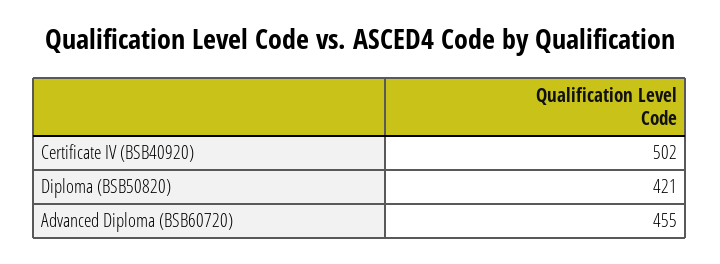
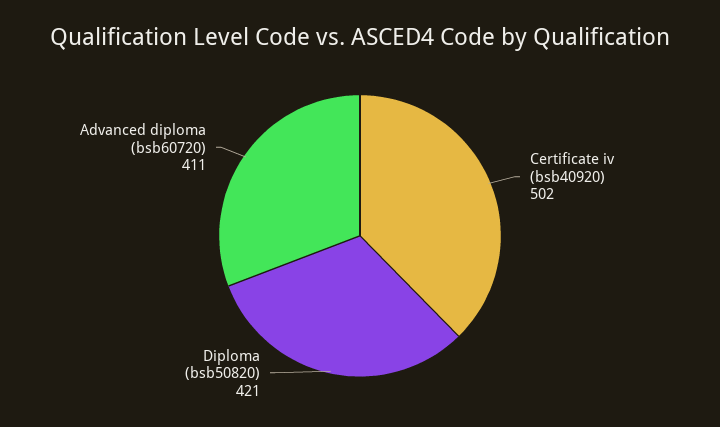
  {
    "Certificate IV (BSB40920)": 502,
    "Diploma (BSB50820)": 421,
-   "Advanced Diploma (BSB60720)": 455
+   "Advanced Diploma (BSB60720)": 411
  }

